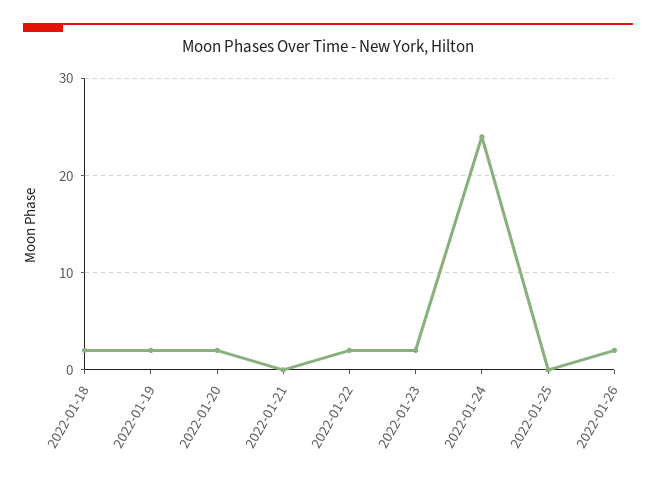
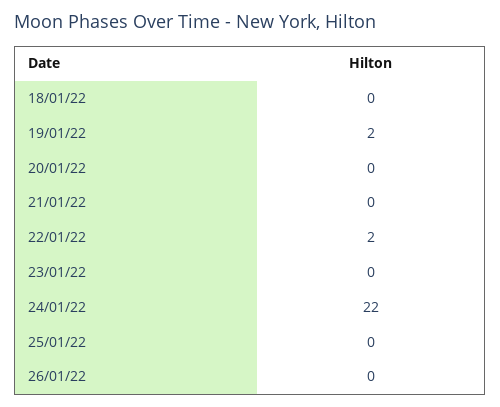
  {
-   "2022-01-18": 2,
+   "2022-01-18": 0,
    "2022-01-19": 2,
-   "2022-01-20": 2,
+   "2022-01-20": 0,
    "2022-01-21": 0,
    "2022-01-22": 2,
-   "2022-01-23": 2,
+   "2022-01-23": 0,
-   "2022-01-24": 24,
+   "2022-01-24": 22,
    "2022-01-25": 0,
-   "2022-01-26": 2
+   "2022-01-26": 0
  }

